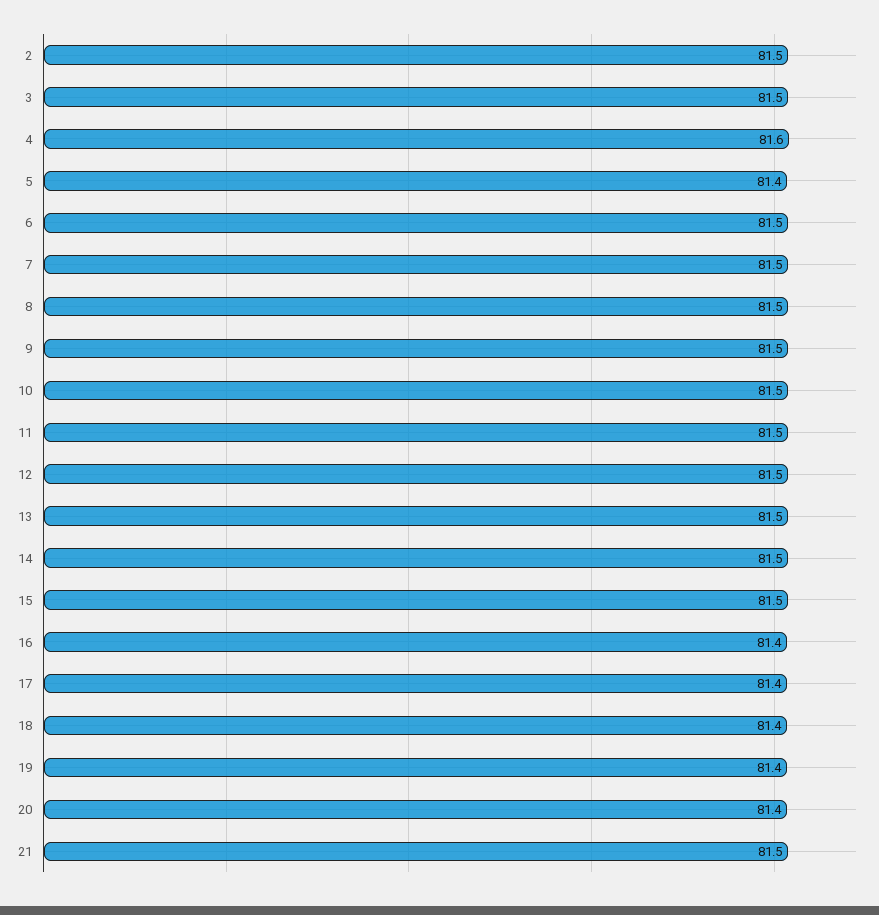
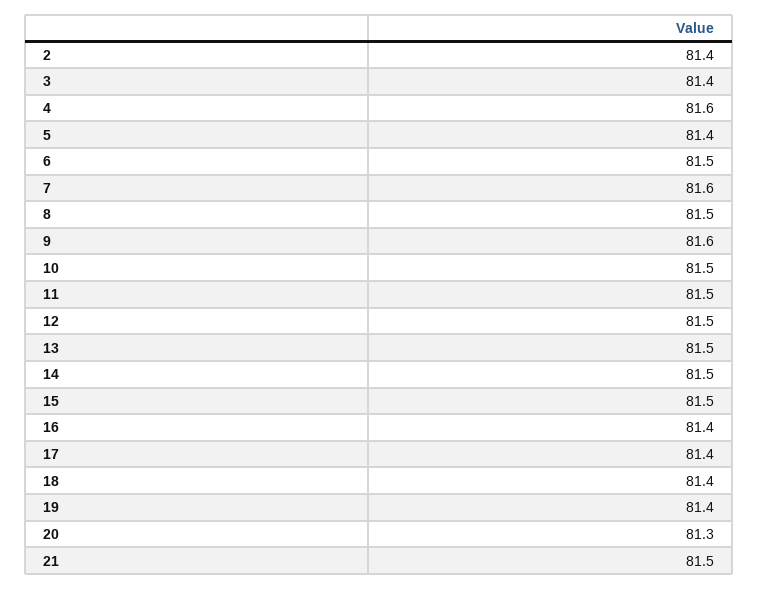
  {
-   "2": 81.5,
+   "2": 81.4,
-   "3": 81.5,
+   "3": 81.4,
    "4": 81.6,
    "5": 81.4,
    "6": 81.5,
-   "7": 81.5,
+   "7": 81.6,
    "8": 81.5,
-   "9": 81.5,
+   "9": 81.6,
    "10": 81.5,
    "11": 81.5,
    "12": 81.5,
    "13": 81.5,
    "14": 81.5,
    "15": 81.5,
    "16": 81.4,
    "17": 81.4,
    "18": 81.4,
    "19": 81.4,
-   "20": 81.4,
+   "20": 81.3,
    "21": 81.5
  }

